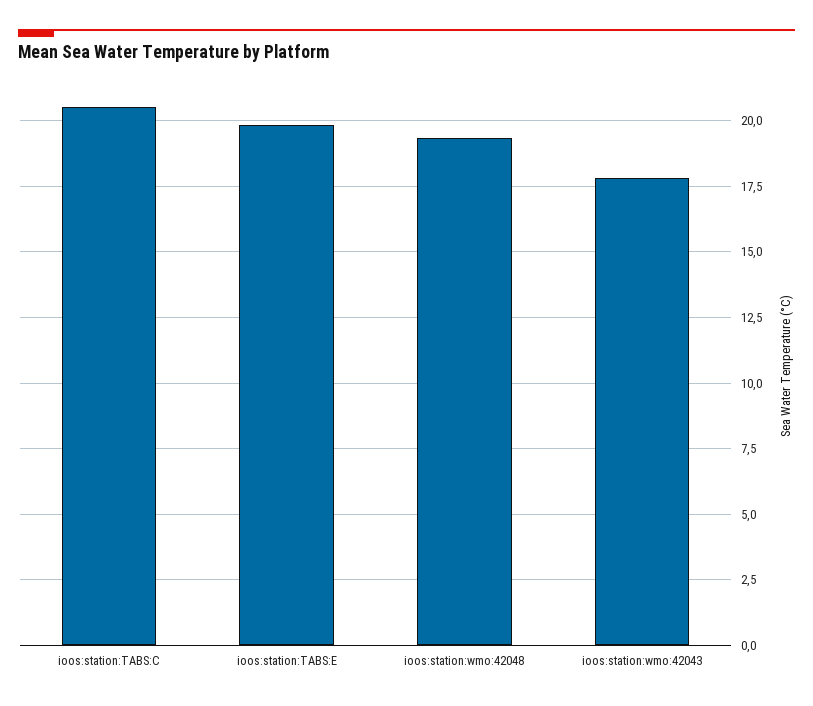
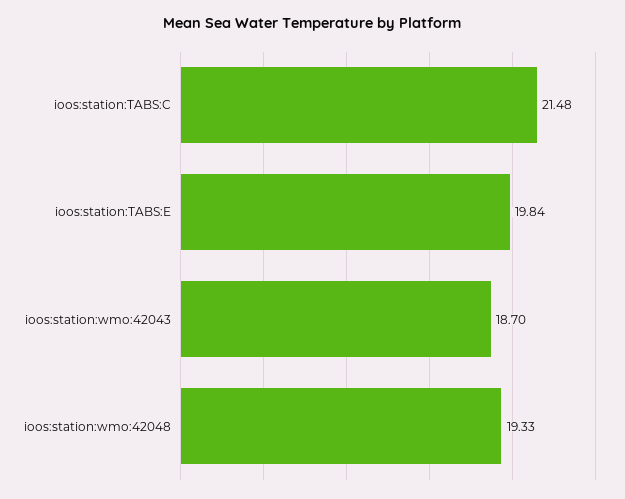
  {
-   "ioos:station:TABS:C": 20.5,
+   "ioos:station:TABS:C": 21.48,
    "ioos:station:TABS:E": 19.84,
    "ioos:station:wmo:42048": 19.33,
-   "ioos:station:wmo:42043": 17.75
+   "ioos:station:wmo:42043": 18.7
  }

